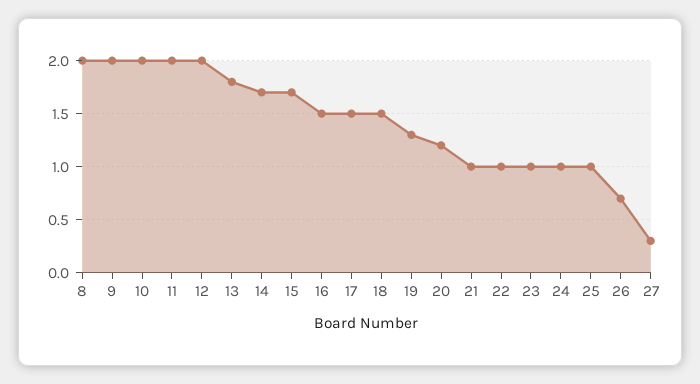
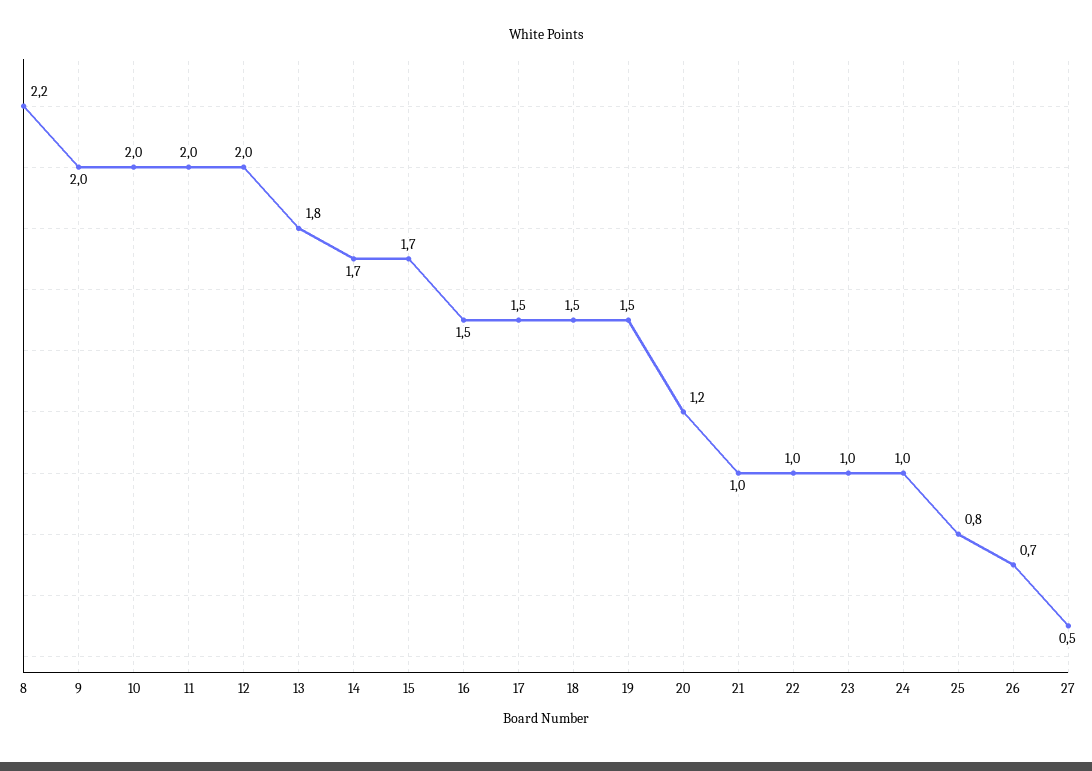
  {
-   "8": 2,
+   "8": 2.2,
    "9": 2,
    "10": 2,
    "11": 2,
    "12": 2,
    "13": 1.8,
    "14": 1.7,
    "15": 1.7,
    "16": 1.5,
    "17": 1.5,
    "18": 1.5,
-   "19": 1.3,
+   "19": 1.5,
    "20": 1.2,
    "21": 1,
    "22": 1,
    "23": 1,
    "24": 1,
-   "25": 1,
+   "25": 0.8,
    "26": 0.7,
-   "27": 0.3
+   "27": 0.5
  }

